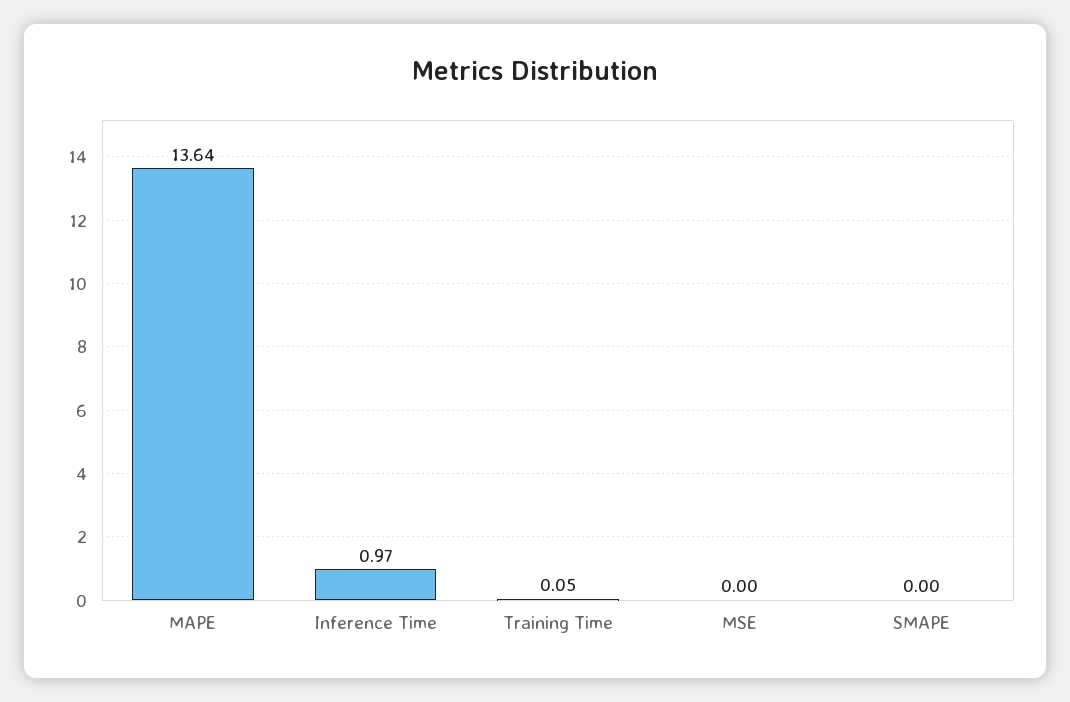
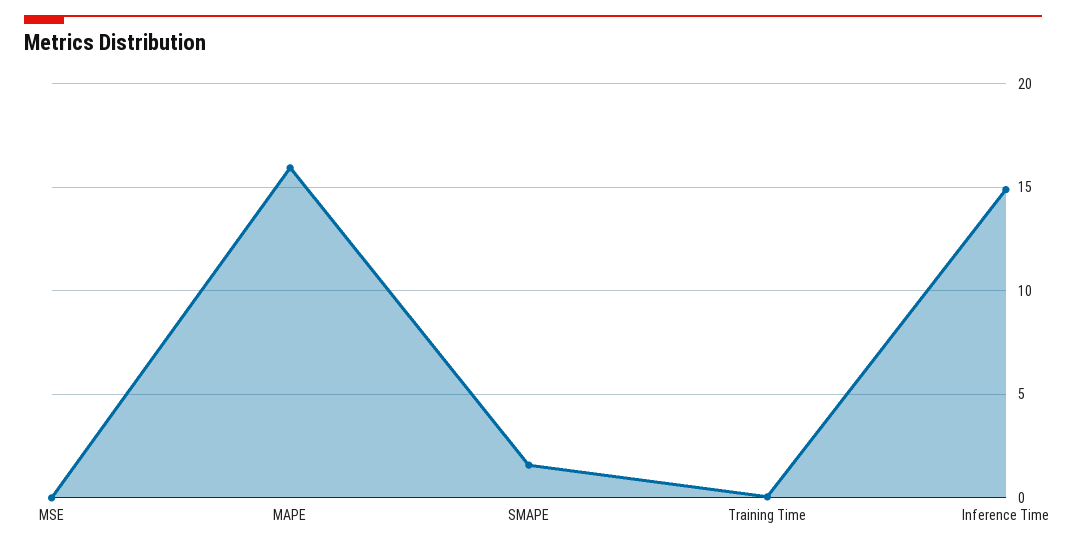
  {
-   "MAPE": 13.64,
+   "MAPE": 16,
-   "Inference Time": 0.97,
+   "Inference Time": 15,
    "Training Time": 0.05,
    "MSE": 0,
-   "SMAPE": 0
+   "SMAPE": 1.5
  }

